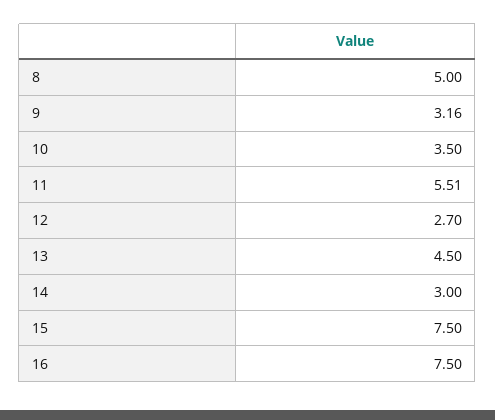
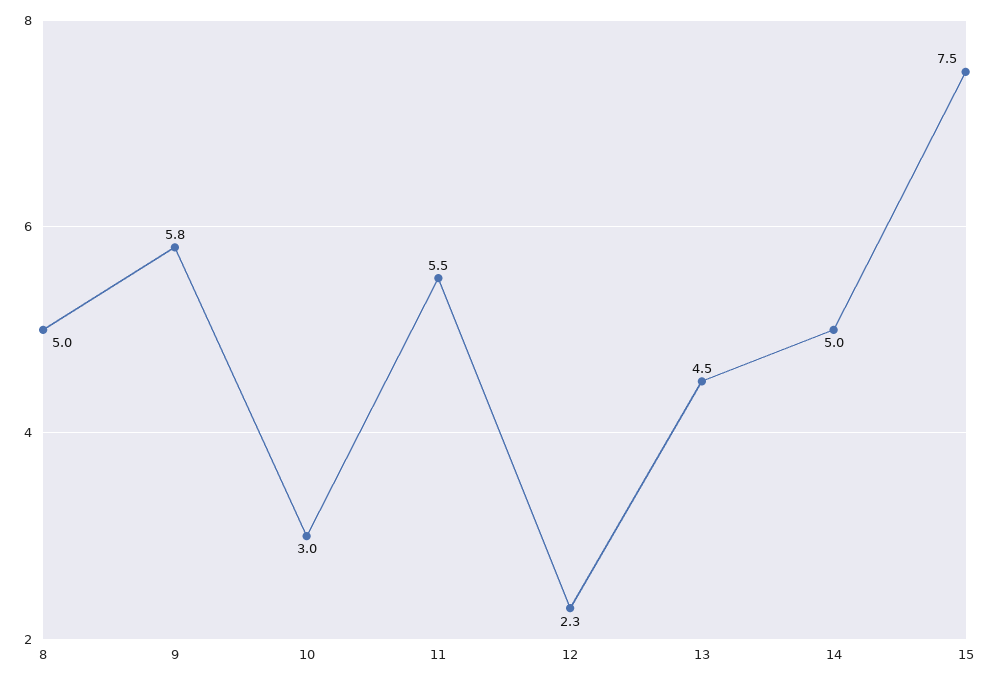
  {
    "8": 5,
-   "9": 3.16,
+   "9": 5.8,
-   "10": 3.5,
+   "10": 3,
    "11": 5.51,
-   "12": 2.7,
+   "12": 2.3,
    "13": 4.5,
-   "14": 3,
+   "14": 5,
-   "15": 7.5,
+   "15": 7.5
-   "16": 7.5
  }

